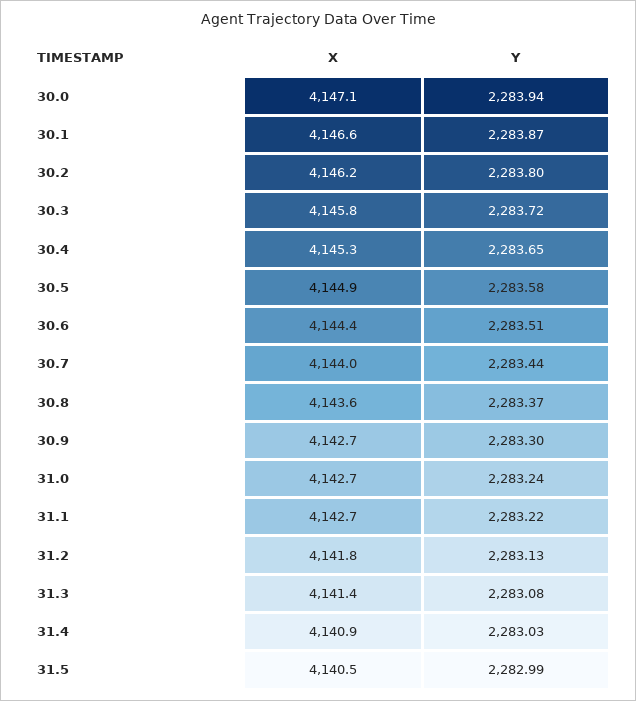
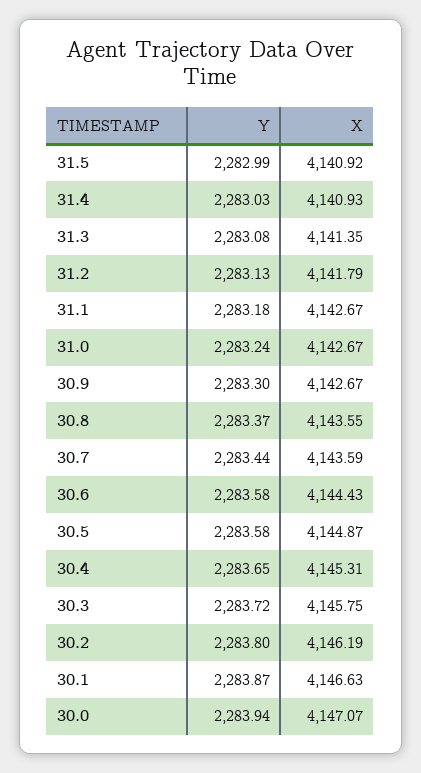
  {
    "X": {
      "30.0": 4147.07,
      "30.1": 4146.63,
      "30.2": 4146.19,
      "30.3": 4145.75,
      "30.4": 4145.31,
      "30.5": 4144.87,
      "30.6": 4144.43,
-     "30.7": 4144,
+     "30.7": 4143.59,
      "30.8": 4143.55,
      "30.9": 4142.67,
      "31.0": 4142.67,
      "31.1": 4142.67,
      "31.2": 4141.79,
      "31.3": 4141.35,
      "31.4": 4140.93,
-     "31.5": 4140.5
+     "31.5": 4140.92
    },
    "Y": {
      "30.0": 2283.94,
      "30.1": 2283.87,
      "30.2": 2283.8,
      "30.3": 2283.72,
      "30.4": 2283.65,
      "30.5": 2283.58,
-     "30.6": 2283.51,
+     "30.6": 2283.58,
      "30.7": 2283.44,
      "30.8": 2283.37,
      "30.9": 2283.3,
      "31.0": 2283.24,
-     "31.1": 2283.22,
+     "31.1": 2283.18,
      "31.2": 2283.13,
      "31.3": 2283.08,
      "31.4": 2283.03,
      "31.5": 2282.99
    }
  }

